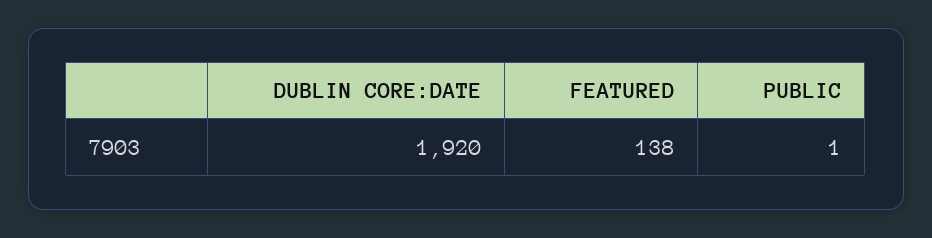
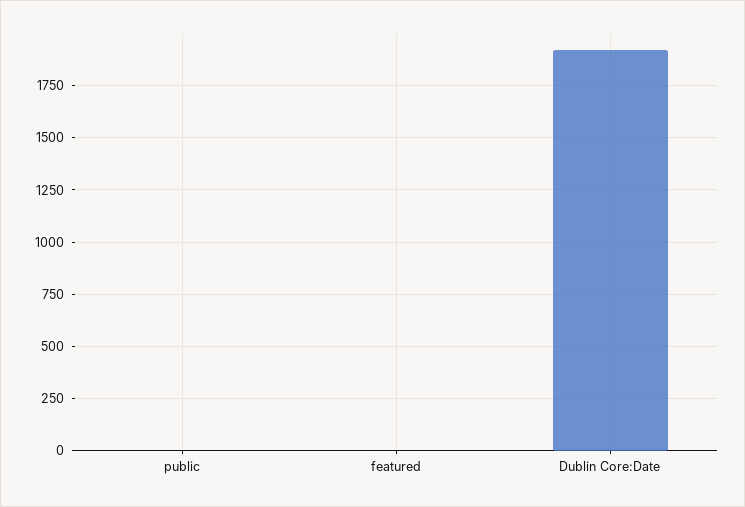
  {
    "DUBLIN CORE:DATE": 1920,
-   "FEATURED": 138,
+   "FEATURED": 0,
    "PUBLIC": 1
  }

